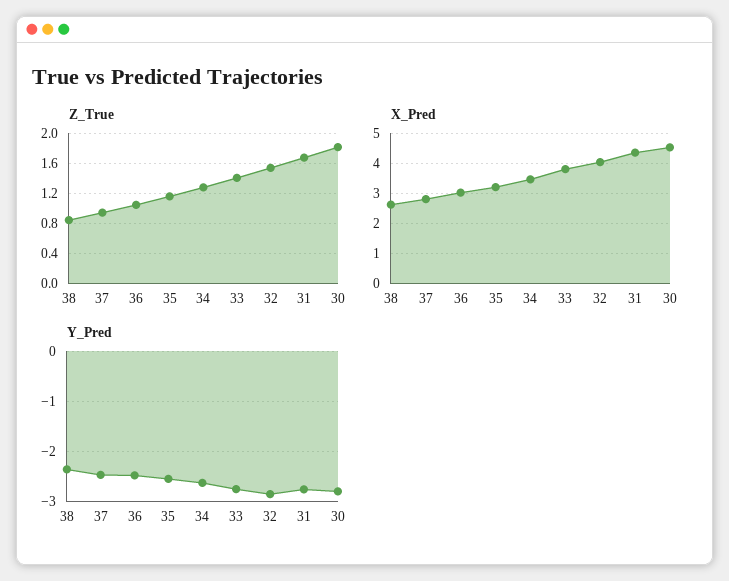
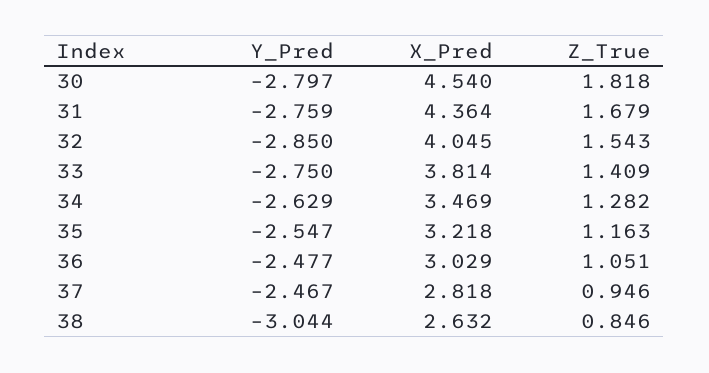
  {
    "Z_True": {
      "38": 0.846,
      "37": 0.946,
      "36": 1.051,
      "35": 1.163,
      "34": 1.282,
      "33": 1.409,
      "32": 1.543,
      "31": 1.679,
      "30": 1.818
    },
    "X_Pred": {
      "38": 2.632,
      "37": 2.818,
      "36": 3.029,
      "35": 3.218,
      "34": 3.469,
      "33": 3.814,
      "32": 4.045,
      "31": 4.364,
      "30": 4.54
    },
    "Y_Pred": {
-     "38": -2.4,
+     "38": -3.044,
      "37": -2.467,
      "36": -2.477,
      "35": -2.547,
      "34": -2.629,
      "33": -2.75,
      "32": -2.85,
      "31": -2.759,
      "30": -2.797
    }
  }

